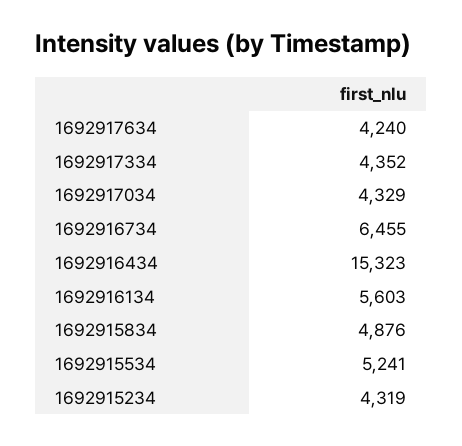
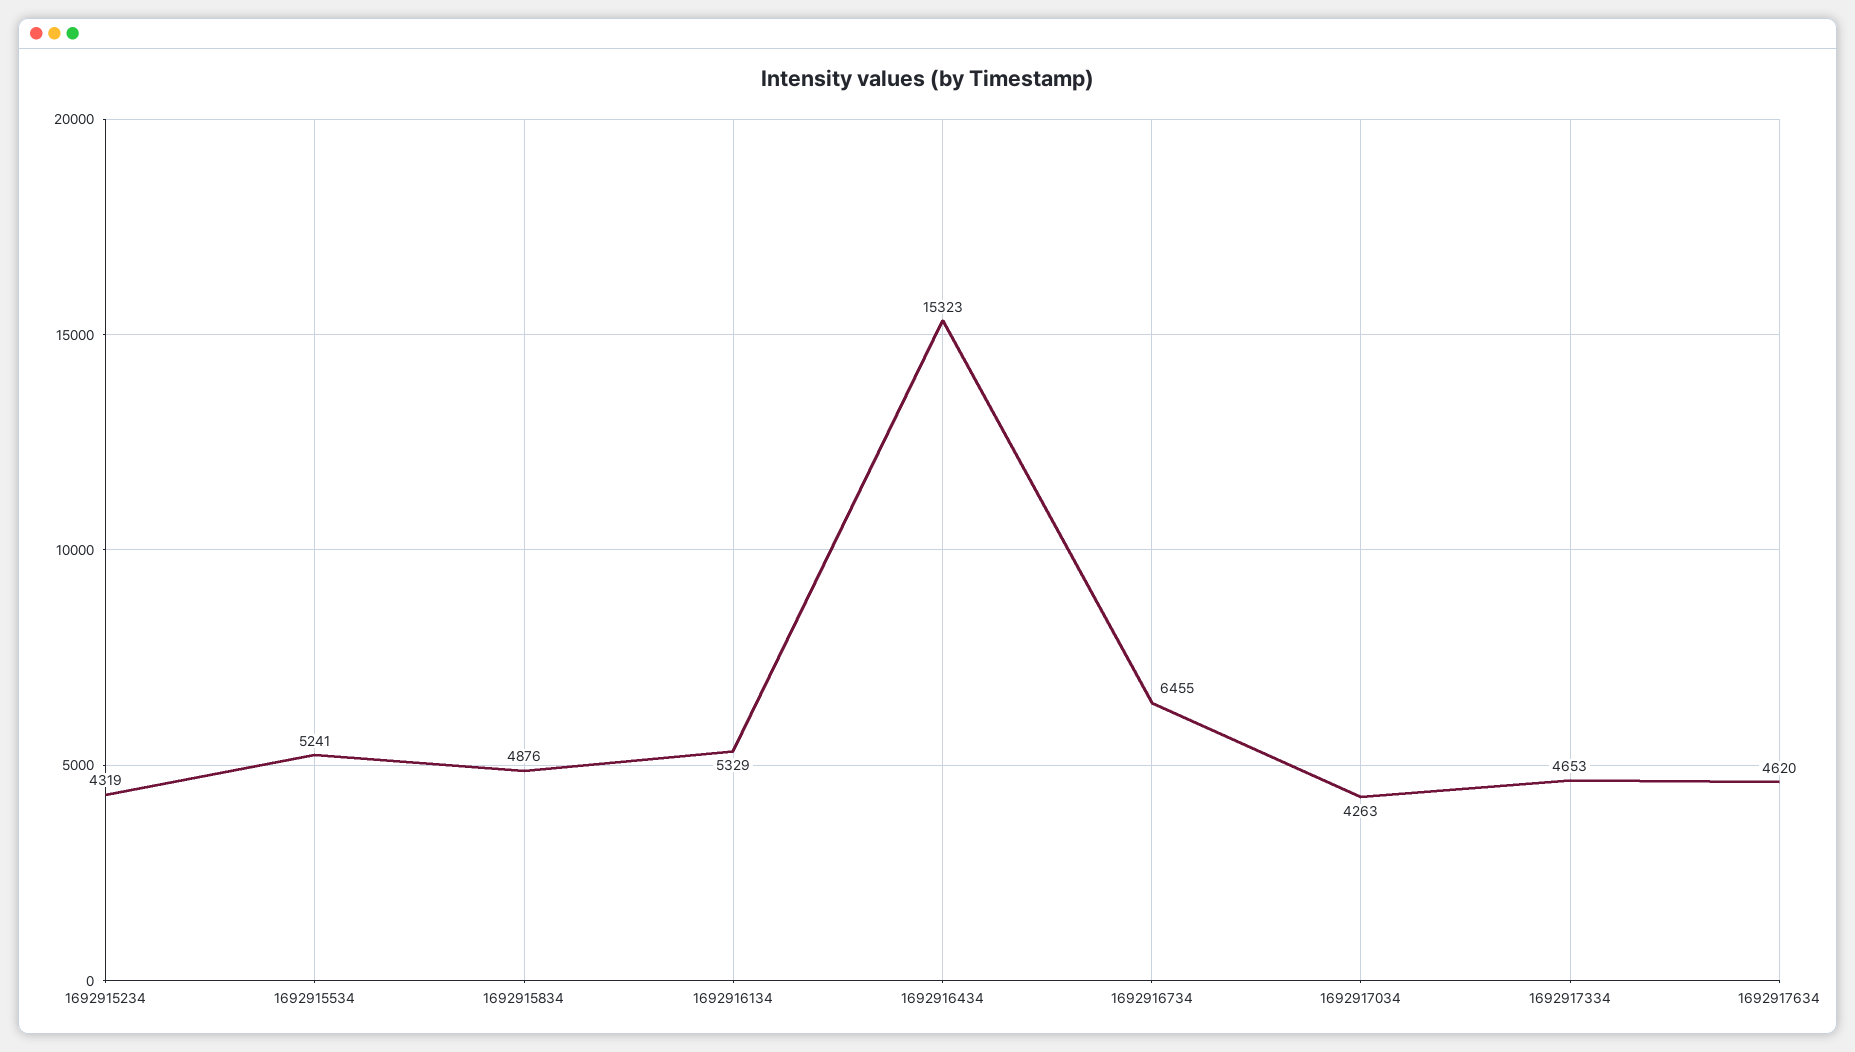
  {
-   "1692917634": 4240,
+   "1692917634": 4620,
-   "1692917334": 4352,
+   "1692917334": 4653,
-   "1692917034": 4329,
+   "1692917034": 4263,
    "1692916734": 6455,
    "1692916434": 15323,
-   "1692916134": 5603,
+   "1692916134": 5329,
    "1692915834": 4876,
    "1692915534": 5241,
    "1692915234": 4319
  }

